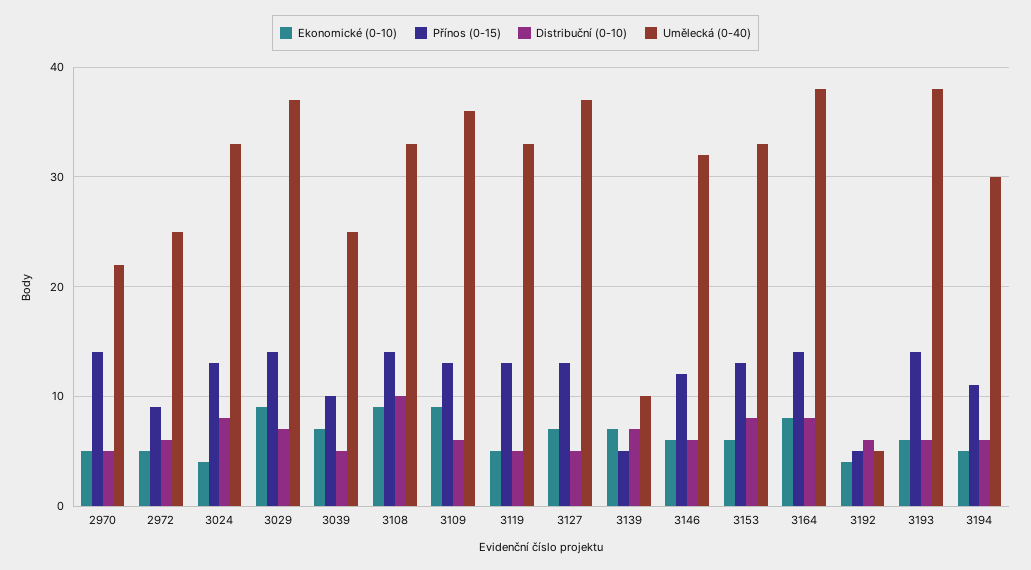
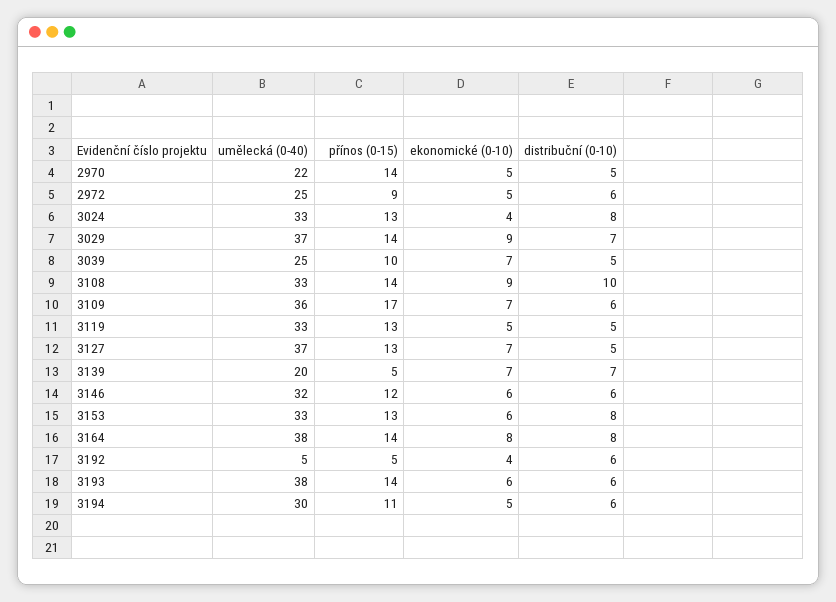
  {
    "Ekonomické (0-10)": {
      "2970": 5,
      "2972": 5,
      "3024": 4,
      "3029": 9,
      "3039": 7,
      "3108": 9,
-     "3109": 9,
+     "3109": 7,
      "3119": 5,
      "3127": 7,
      "3139": 7,
      "3146": 6,
      "3153": 6,
      "3164": 8,
      "3192": 4,
      "3193": 6,
      "3194": 5
    },
    "Přínos (0-15)": {
      "2970": 14,
      "2972": 9,
      "3024": 13,
      "3029": 14,
      "3039": 10,
      "3108": 14,
-     "3109": 13,
+     "3109": 17,
      "3119": 13,
      "3127": 13,
      "3139": 5,
      "3146": 12,
      "3153": 13,
      "3164": 14,
      "3192": 5,
      "3193": 14,
      "3194": 11
    },
    "Distribuční (0-10)": {
      "2970": 5,
      "2972": 6,
      "3024": 8,
      "3029": 7,
      "3039": 5,
      "3108": 10,
      "3109": 6,
      "3119": 5,
      "3127": 5,
      "3139": 7,
      "3146": 6,
      "3153": 8,
      "3164": 8,
      "3192": 6,
      "3193": 6,
      "3194": 6
    },
    "Umělecká (0-40)": {
      "2970": 22,
      "2972": 25,
      "3024": 33,
      "3029": 37,
      "3039": 25,
      "3108": 33,
      "3109": 36,
      "3119": 33,
      "3127": 37,
-     "3139": 10,
+     "3139": 20,
      "3146": 32,
      "3153": 33,
      "3164": 38,
      "3192": 5,
      "3193": 38,
      "3194": 30
    }
  }

